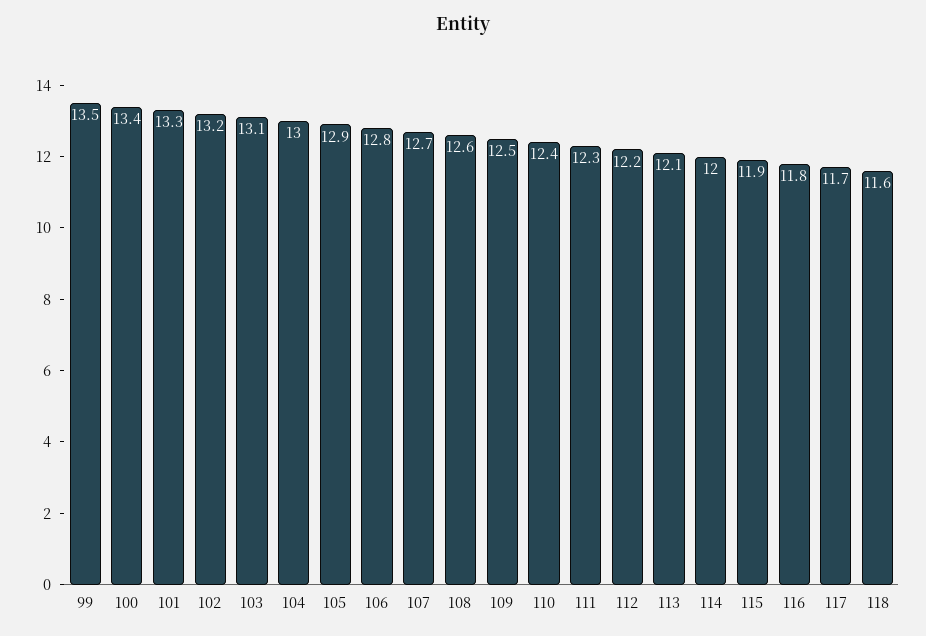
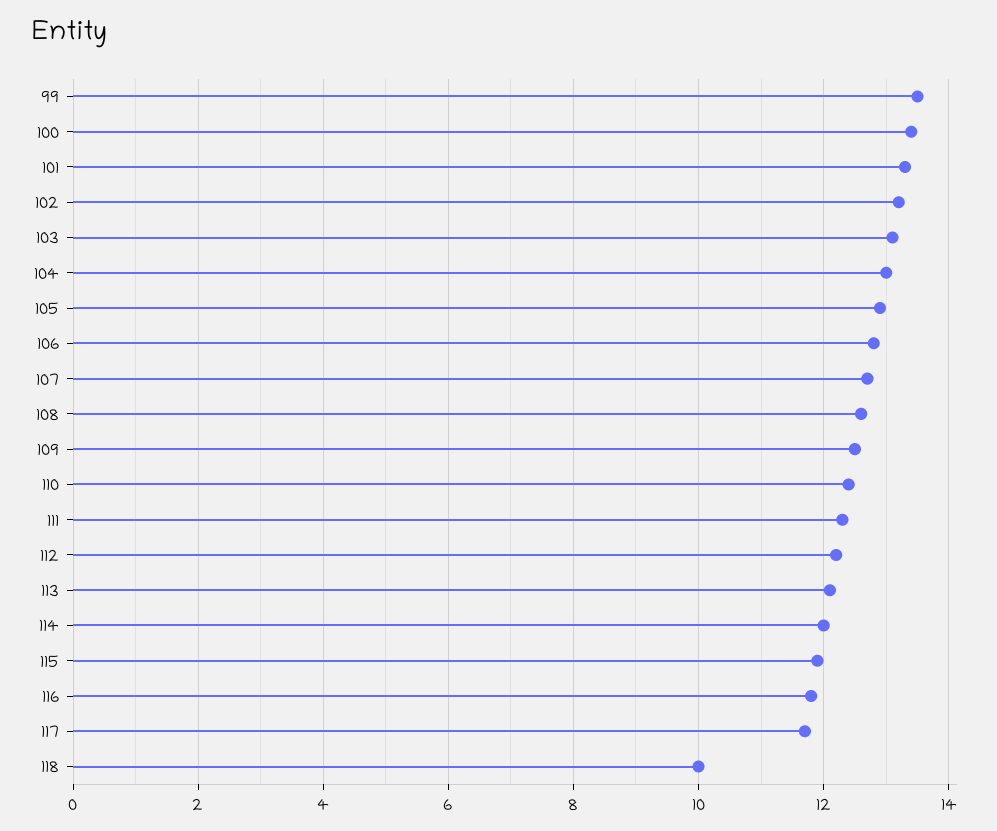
  {
    "99": 13.5,
    "100": 13.4,
    "101": 13.3,
    "102": 13.2,
    "103": 13.1,
    "104": 13,
    "105": 12.9,
    "106": 12.8,
    "107": 12.7,
    "108": 12.6,
    "109": 12.5,
    "110": 12.4,
    "111": 12.3,
    "112": 12.2,
    "113": 12.1,
    "114": 12,
    "115": 11.9,
    "116": 11.8,
    "117": 11.7,
-   "118": 11.6
+   "118": 10
  }

